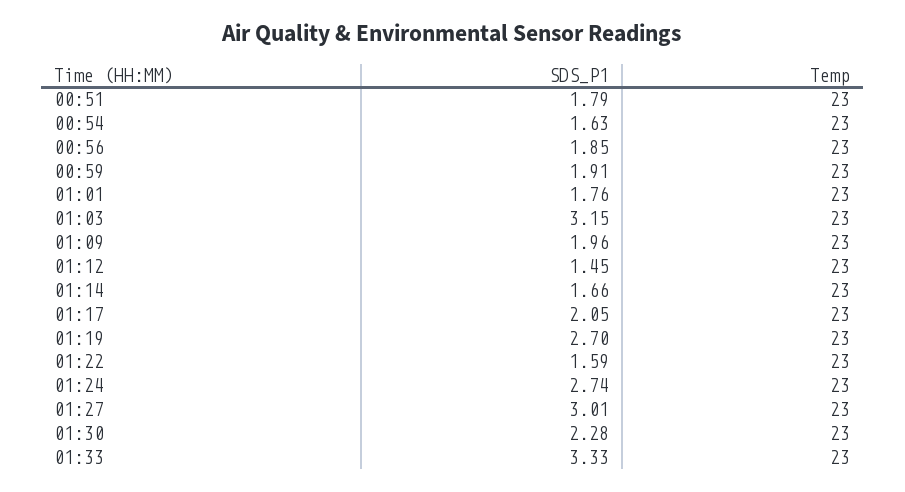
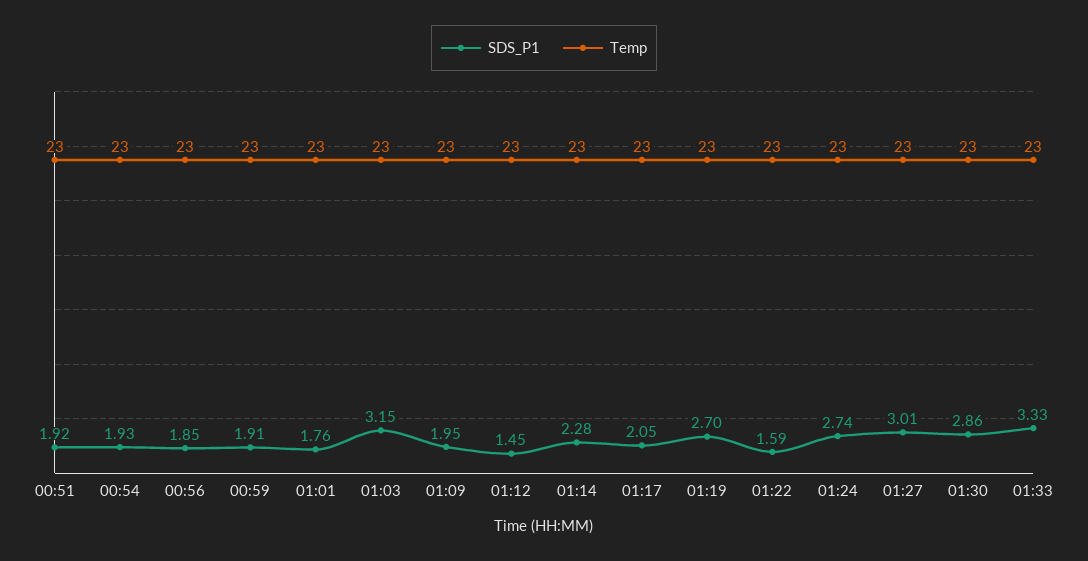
  {
    "SDS_P1": {
-     "00:51": 1.79,
+     "00:51": 1.92,
-     "00:54": 1.63,
+     "00:54": 1.93,
      "00:56": 1.85,
      "00:59": 1.91,
      "01:01": 1.76,
      "01:03": 3.15,
-     "01:09": 1.96,
+     "01:09": 1.95,
      "01:12": 1.45,
-     "01:14": 1.66,
+     "01:14": 2.28,
      "01:17": 2.05,
      "01:19": 2.7,
      "01:22": 1.59,
      "01:24": 2.74,
      "01:27": 3.01,
-     "01:30": 2.28,
+     "01:30": 2.86,
      "01:33": 3.33
    },
    "Temp": {
      "00:51": 23,
      "00:54": 23,
      "00:56": 23,
      "00:59": 23,
      "01:01": 23,
      "01:03": 23,
      "01:09": 23,
      "01:12": 23,
      "01:14": 23,
      "01:17": 23,
      "01:19": 23,
      "01:22": 23,
      "01:24": 23,
      "01:27": 23,
      "01:30": 23,
      "01:33": 23
    }
  }

